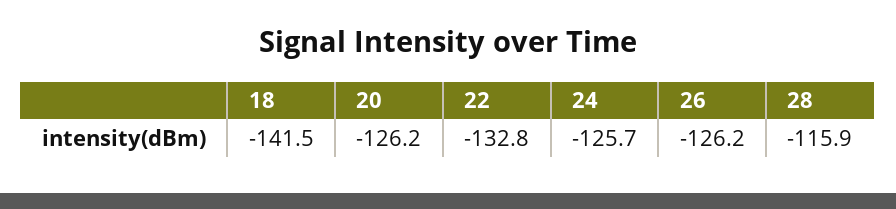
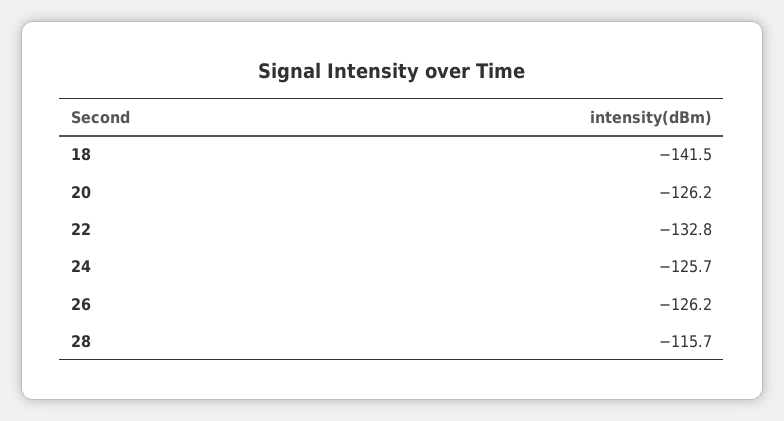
  {
    "18": -141.5,
    "20": -126.2,
    "22": -132.8,
    "24": -125.7,
    "26": -126.2,
-   "28": -115.9
+   "28": -115.7
  }

